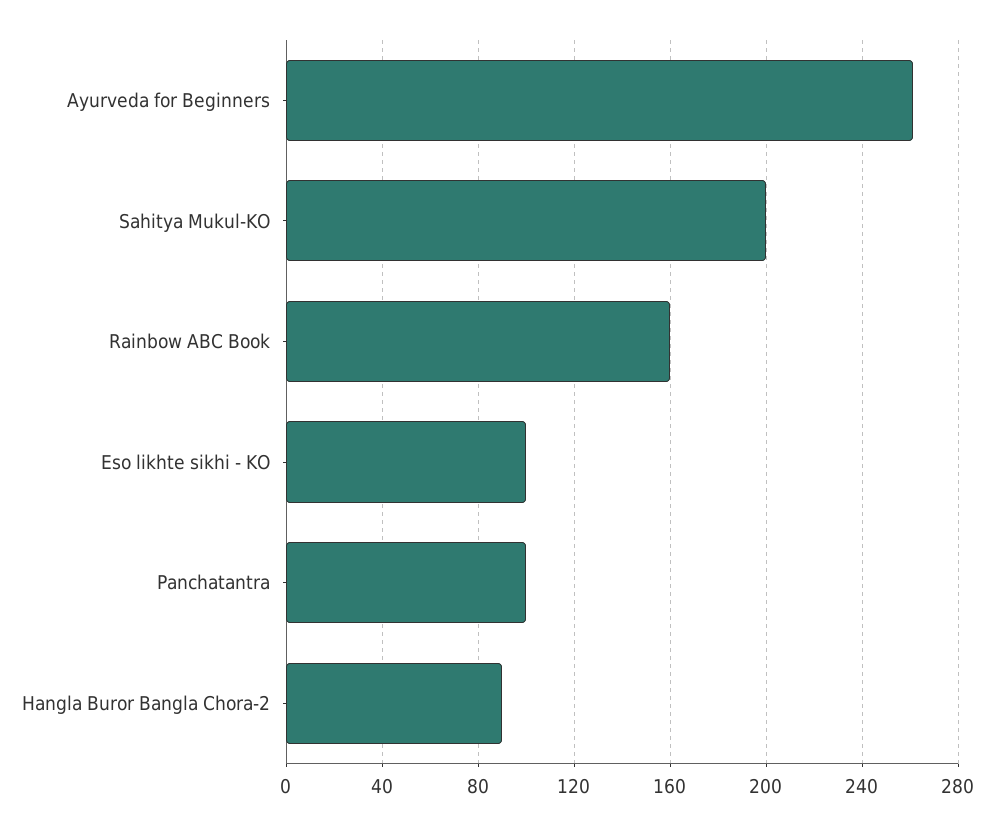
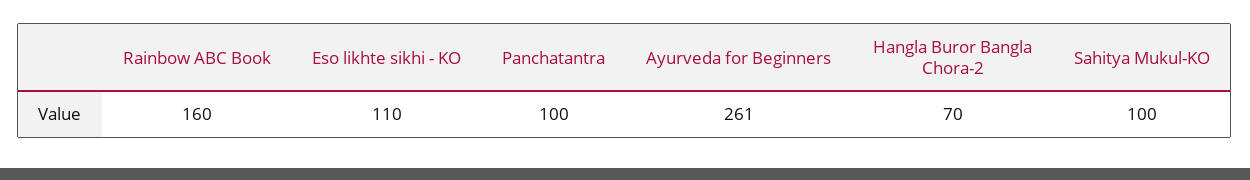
  {
    "Ayurveda for Beginners": 261,
-   "Sahitya Mukul-KO": 200,
+   "Sahitya Mukul-KO": 100,
    "Rainbow ABC Book": 160,
-   "Eso likhte sikhi - KO": 100,
+   "Eso likhte sikhi - KO": 110,
    "Panchatantra": 100,
-   "Hangla Buror Bangla Chora-2": 90
+   "Hangla Buror Bangla Chora-2": 70
  }

